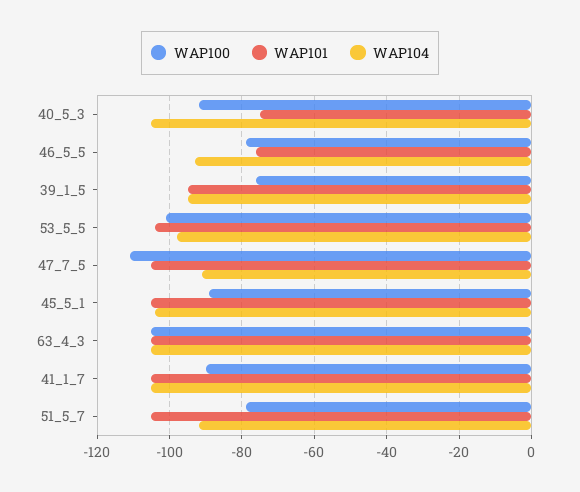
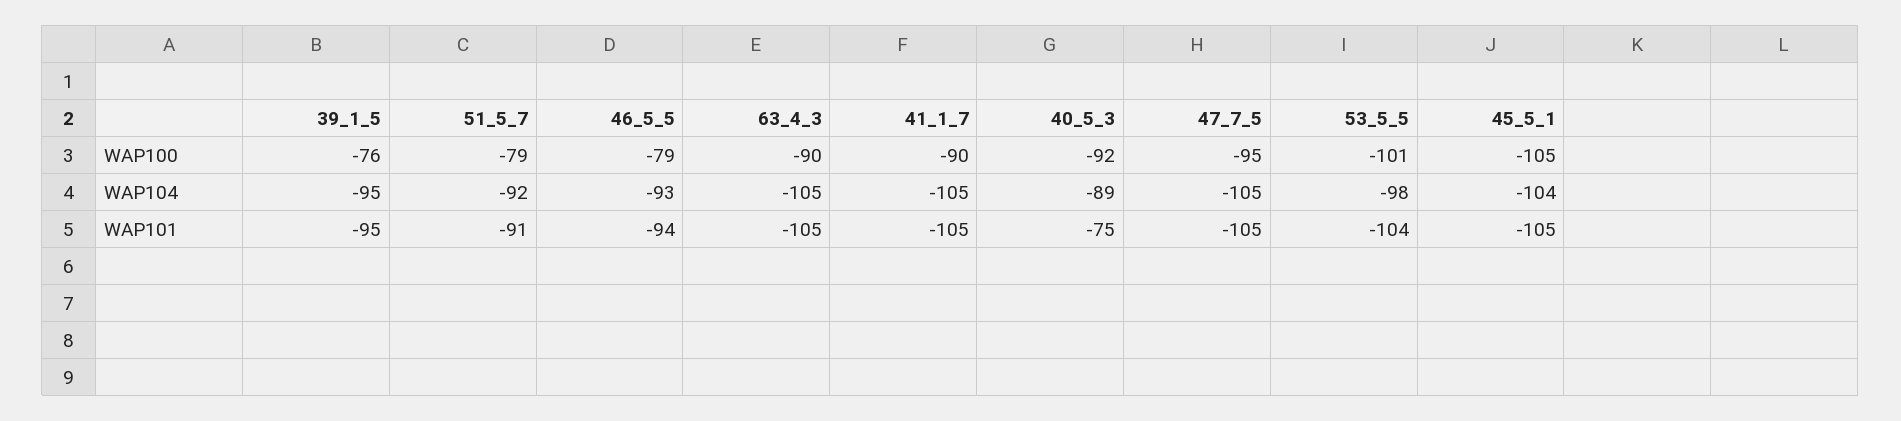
  {
    "WAP100": {
      "40_5_3": -92,
      "46_5_5": -79,
      "39_1_5": -76,
      "53_5_5": -101,
-     "47_7_5": -110,
+     "47_7_5": -95,
-     "45_5_1": -90,
+     "45_5_1": -105,
-     "63_4_3": -105,
+     "63_4_3": -90,
      "41_1_7": -90,
      "51_5_7": -79
    },
    "WAP101": {
      "40_5_3": -75,
-     "46_5_5": -75,
+     "46_5_5": -94,
      "39_1_5": -95,
      "53_5_5": -104,
      "47_7_5": -105,
      "45_5_1": -105,
      "63_4_3": -105,
      "41_1_7": -105,
-     "51_5_7": -105
+     "51_5_7": -91
    },
    "WAP104": {
-     "40_5_3": -105,
+     "40_5_3": -89,
      "46_5_5": -93,
      "39_1_5": -95,
      "53_5_5": -98,
-     "47_7_5": -90,
+     "47_7_5": -105,
      "45_5_1": -104,
      "63_4_3": -105,
      "41_1_7": -105,
      "51_5_7": -92
    }
  }

